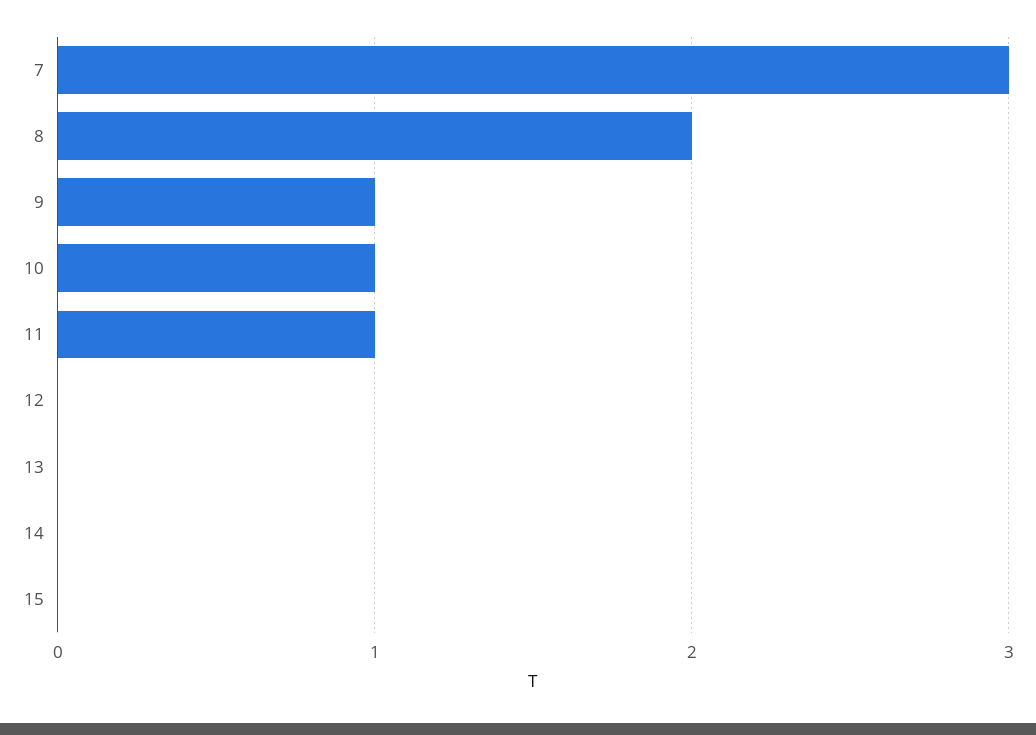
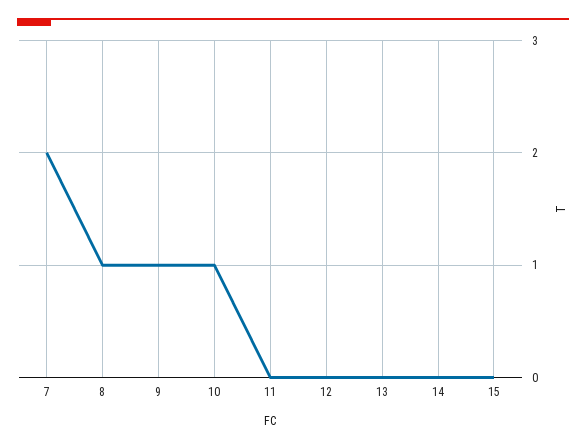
  {
-   "7": 3,
+   "7": 2,
-   "8": 2,
+   "8": 1,
    "9": 1,
    "10": 1,
-   "11": 1,
+   "11": 0,
    "12": 0,
    "13": 0,
    "14": 0,
    "15": 0
  }

